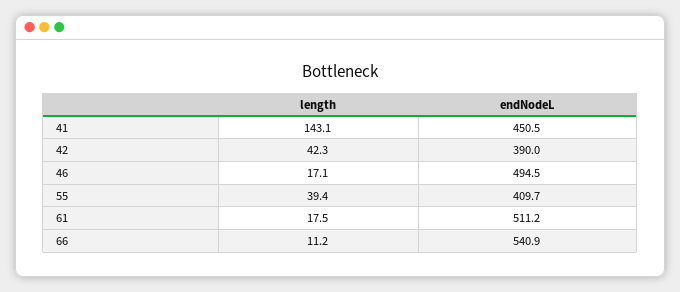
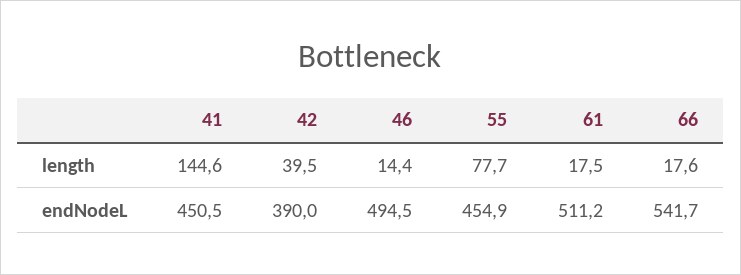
  {
    "length": {
-     "41": 143.1,
+     "41": 144.6,
-     "42": 42.3,
+     "42": 39.5,
-     "46": 17.1,
+     "46": 14.4,
-     "55": 39.4,
+     "55": 77.7,
      "61": 17.5,
-     "66": 11.2
+     "66": 17.6
    },
    "endNodeL": {
      "41": 450.5,
      "42": 390,
      "46": 494.5,
-     "55": 409.7,
+     "55": 454.9,
      "61": 511.2,
-     "66": 540.9
+     "66": 541.7
    }
  }

